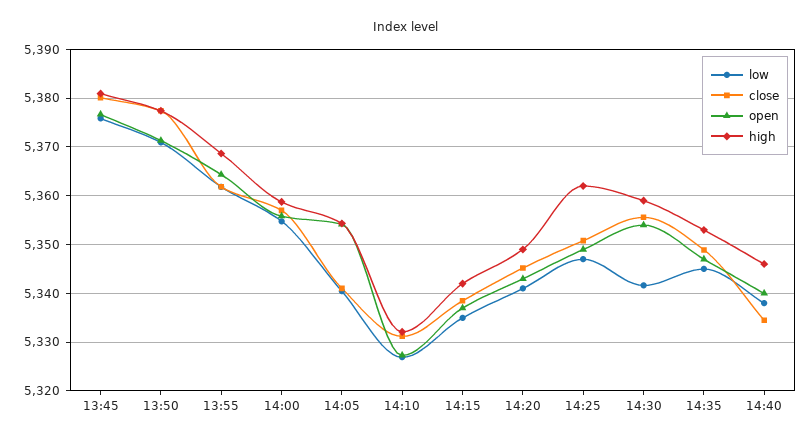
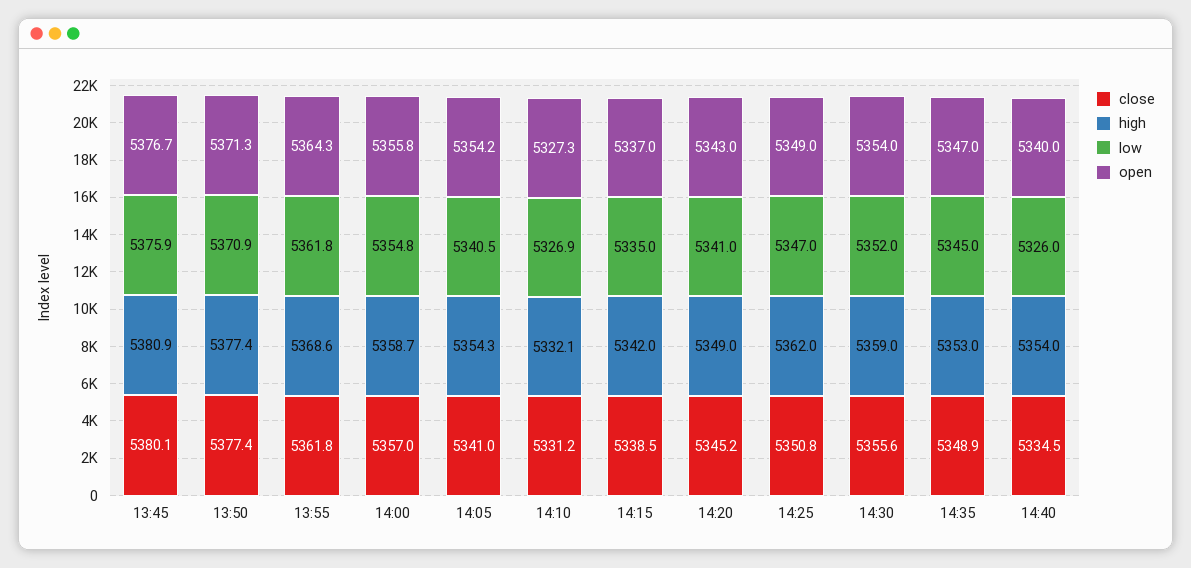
  {
    "low": {
      "13:45": 5375.9,
      "13:50": 5370.9,
      "13:55": 5361.8,
      "14:00": 5354.8,
      "14:05": 5340.5,
      "14:10": 5326.9,
      "14:15": 5335,
      "14:20": 5341,
      "14:25": 5347,
-     "14:30": 5342,
+     "14:30": 5352,
      "14:35": 5345,
-     "14:40": 5338
+     "14:40": 5326
    },
    "close": {
      "13:45": 5380.1,
      "13:50": 5377.4,
      "13:55": 5361.8,
      "14:00": 5357,
      "14:05": 5341,
      "14:10": 5331.2,
      "14:15": 5338.5,
      "14:20": 5345.2,
      "14:25": 5350.8,
      "14:30": 5355.6,
      "14:35": 5348.9,
      "14:40": 5334.5
    },
    "open": {
      "13:45": 5376.7,
      "13:50": 5371.3,
      "13:55": 5364.3,
      "14:00": 5355.8,
      "14:05": 5354.2,
      "14:10": 5327.3,
      "14:15": 5337,
      "14:20": 5343,
      "14:25": 5349,
      "14:30": 5354,
      "14:35": 5347,
      "14:40": 5340
    },
    "high": {
      "13:45": 5380.9,
      "13:50": 5377.4,
      "13:55": 5368.6,
      "14:00": 5358.7,
      "14:05": 5354.3,
      "14:10": 5332.1,
      "14:15": 5342,
      "14:20": 5349,
      "14:25": 5362,
      "14:30": 5359,
      "14:35": 5353,
-     "14:40": 5346
+     "14:40": 5354
    }
  }

